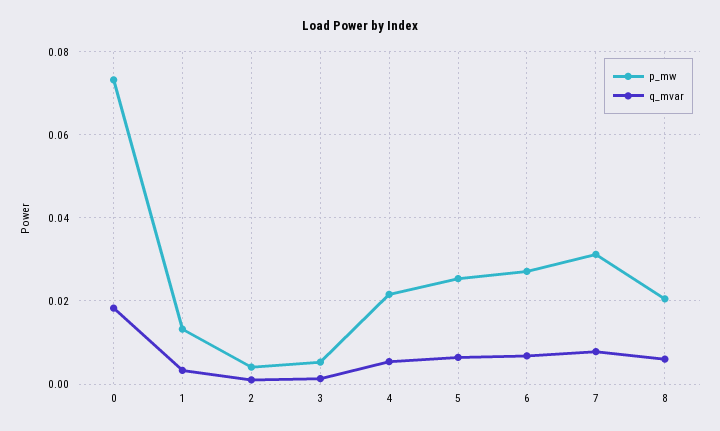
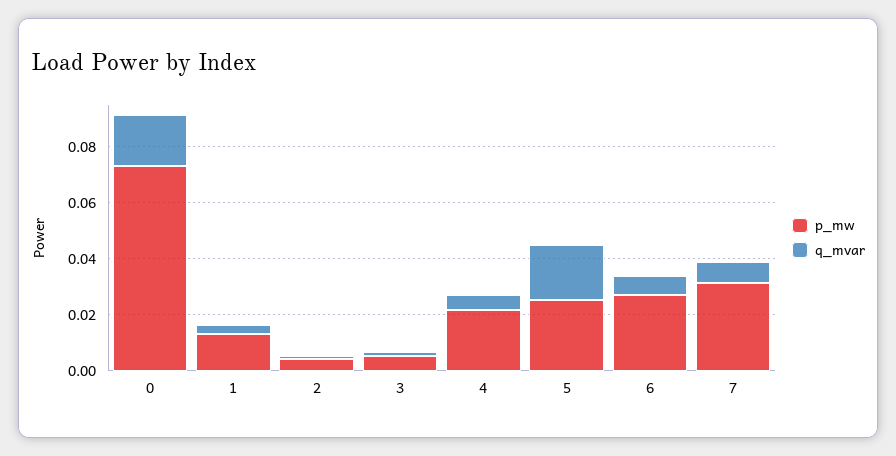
  {
    "p_mw": {
      "0": 0.074,
      "1": 0.014,
      "2": 0.004,
      "3": 0.006,
      "4": 0.022,
      "5": 0.026,
      "6": 0.028,
-     "7": 0.032,
+     "7": 0.032
-     "8": 0.02
    },
    "q_mvar": {
      "0": 0.018,
      "1": 0.004,
      "2": 0.002,
      "3": 0.002,
      "4": 0.006,
-     "5": 0.006,
+     "5": 0.02,
      "6": 0.006,
-     "7": 0.008,
+     "7": 0.008
-     "8": 0.006
    }
  }

